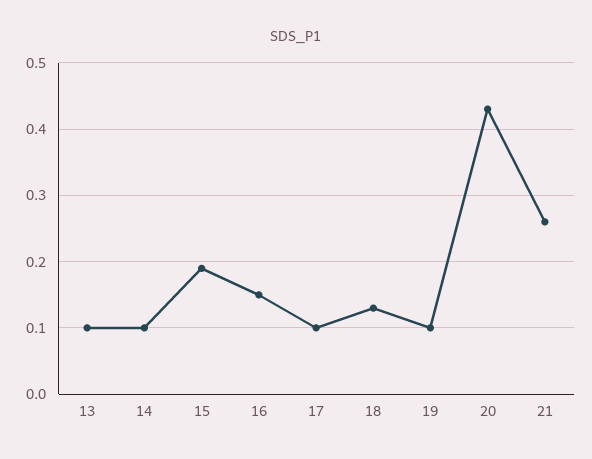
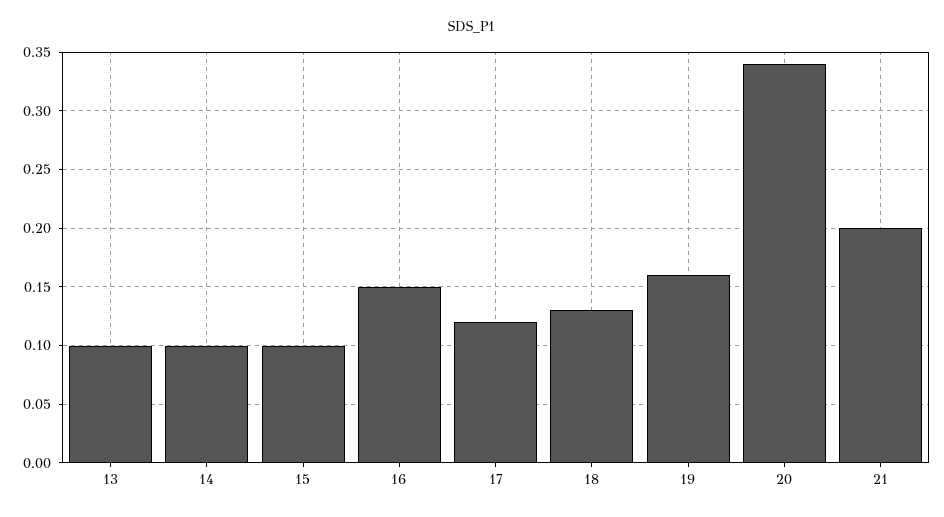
  {
    "13": 0.1,
    "14": 0.1,
-   "15": 0.19,
+   "15": 0.1,
    "16": 0.15,
-   "17": 0.1,
+   "17": 0.12,
    "18": 0.13,
-   "19": 0.1,
+   "19": 0.16,
-   "20": 0.43,
+   "20": 0.34,
-   "21": 0.26
+   "21": 0.2
  }

